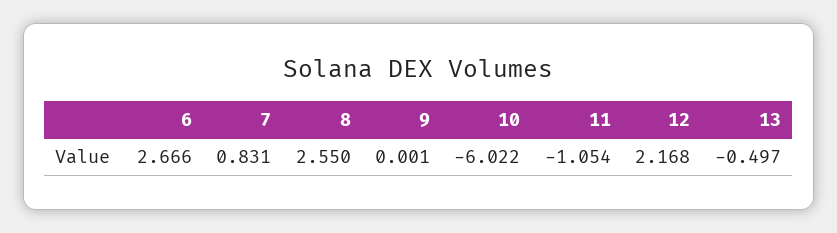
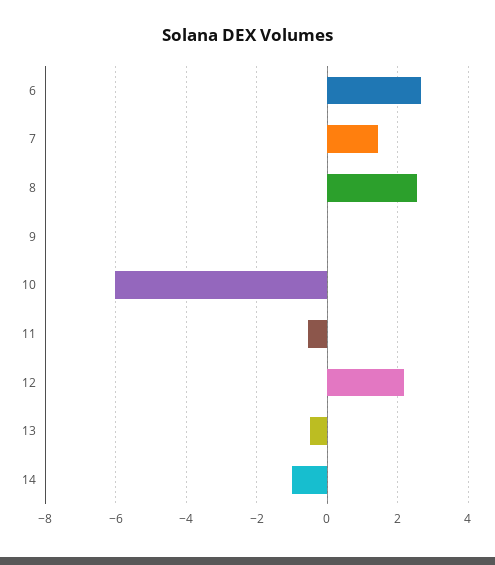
  {
    "6": 2.666,
-   "7": 0.831,
+   "7": 1.4,
    "8": 2.55,
    "9": 0.001,
    "10": -6.022,
-   "11": -1.054,
+   "11": -0.6,
    "12": 2.168,
-   "13": -0.497
+   "13": -0.497,
+   "14": -1
  }

